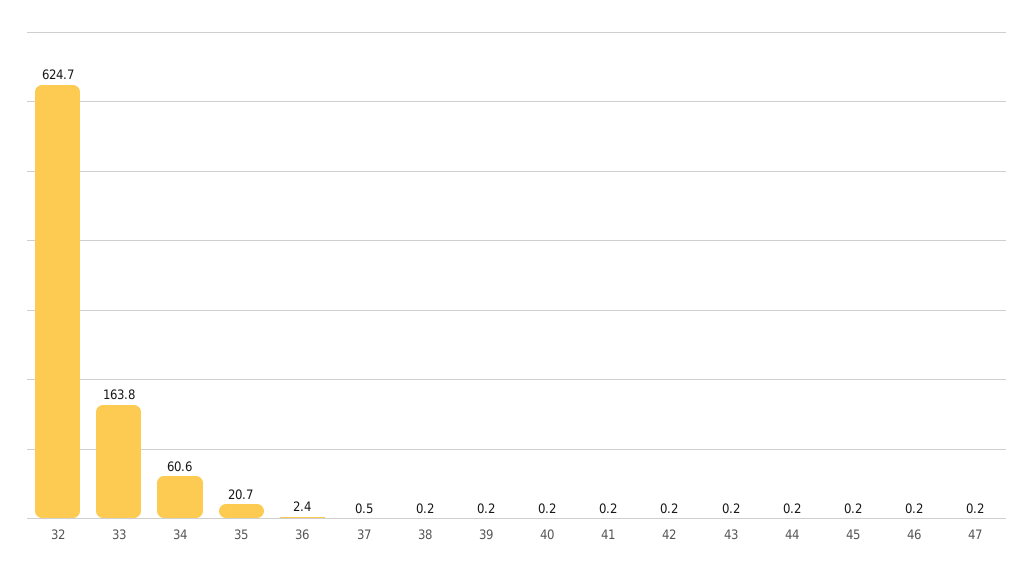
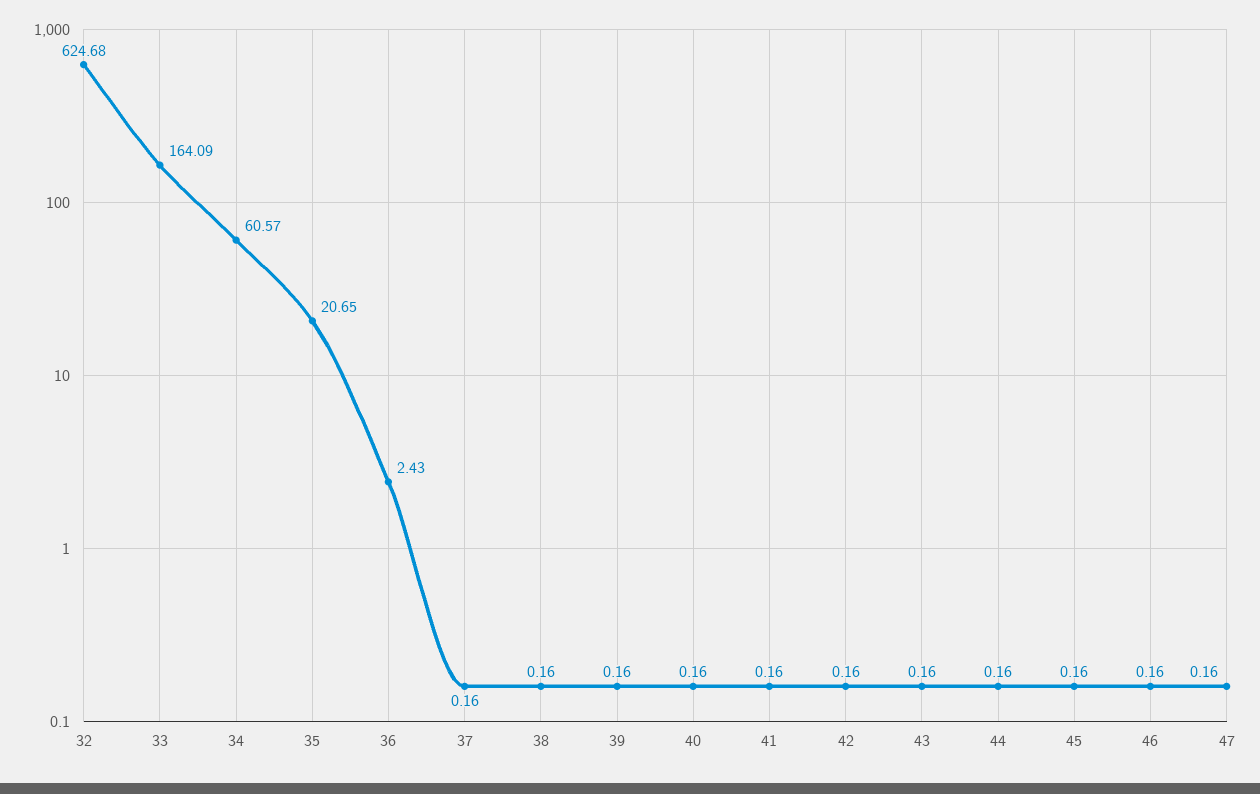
  {
    "32": 624.68,
-   "33": 163.8,
+   "33": 164.09,
    "34": 60.57,
    "35": 20.65,
    "36": 2.43,
-   "37": 0.5,
+   "37": 0.16,
    "38": 0.16,
    "39": 0.16,
    "40": 0.16,
    "41": 0.16,
    "42": 0.16,
    "43": 0.16,
    "44": 0.16,
    "45": 0.16,
    "46": 0.16,
    "47": 0.16
  }

